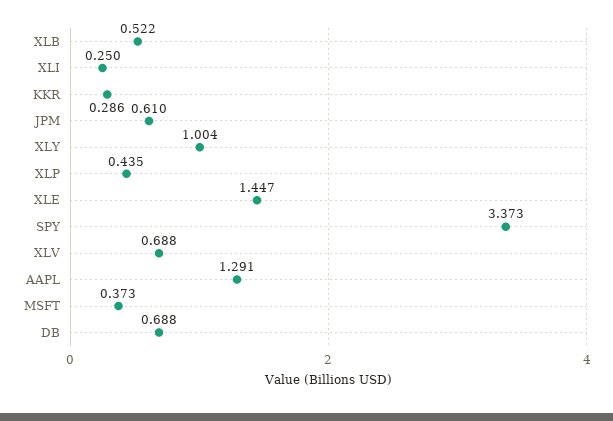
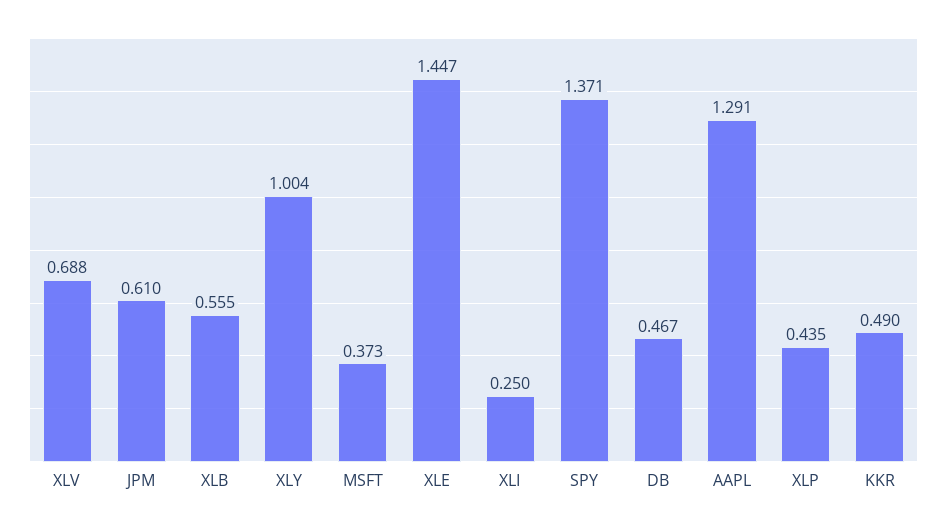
  {
-   "XLB": 0.522,
+   "XLB": 0.555,
    "XLI": 0.25,
-   "KKR": 0.286,
+   "KKR": 0.49,
    "JPM": 0.61,
    "XLY": 1.004,
    "XLP": 0.435,
    "XLE": 1.447,
-   "SPY": 3.373,
+   "SPY": 1.371,
    "XLV": 0.688,
    "AAPL": 1.291,
    "MSFT": 0.373,
-   "DB": 0.688
+   "DB": 0.467
  }

